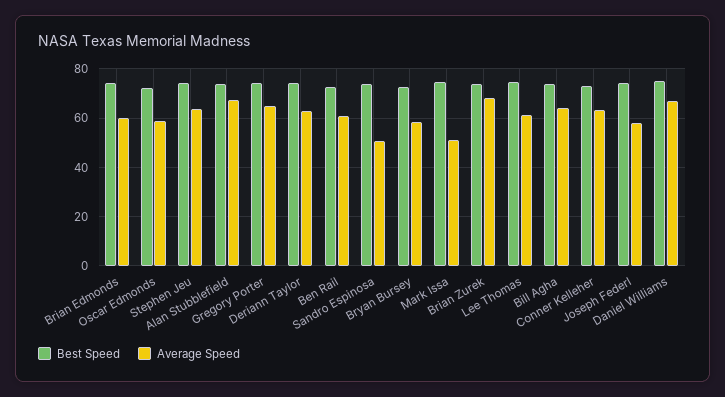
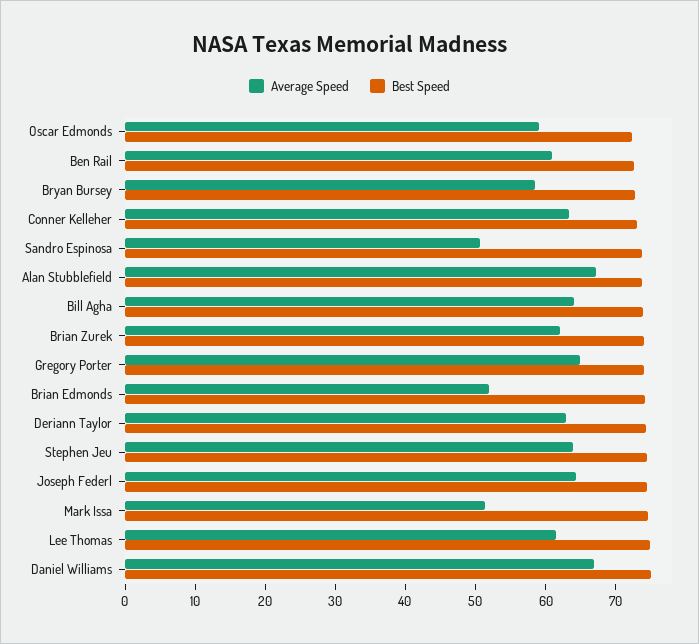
  {
    "Best Speed": {
      "Brian Edmonds": 74,
      "Oscar Edmonds": 72,
      "Stephen Jeu": 74,
      "Alan Stubblefield": 74,
      "Gregory Porter": 74,
      "Deriann Taylor": 74,
      "Ben Rail": 72,
      "Sandro Espinosa": 74,
      "Bryan Bursey": 72,
      "Mark Issa": 74,
      "Brian Zurek": 74,
      "Lee Thomas": 74,
      "Bill Agha": 74,
      "Conner Kelleher": 74,
      "Joseph Federl": 74,
      "Daniel Williams": 76
    },
    "Average Speed": {
-     "Brian Edmonds": 60,
+     "Brian Edmonds": 52,
      "Oscar Edmonds": 60,
      "Stephen Jeu": 64,
      "Alan Stubblefield": 68,
      "Gregory Porter": 64,
      "Deriann Taylor": 62,
      "Ben Rail": 60,
      "Sandro Espinosa": 50,
      "Bryan Bursey": 58,
      "Mark Issa": 52,
-     "Brian Zurek": 67.5,
+     "Brian Zurek": 62,
      "Lee Thomas": 62,
      "Bill Agha": 64,
      "Conner Kelleher": 64,
-     "Joseph Federl": 57.5,
+     "Joseph Federl": 64,
      "Daniel Williams": 66
    }
  }

